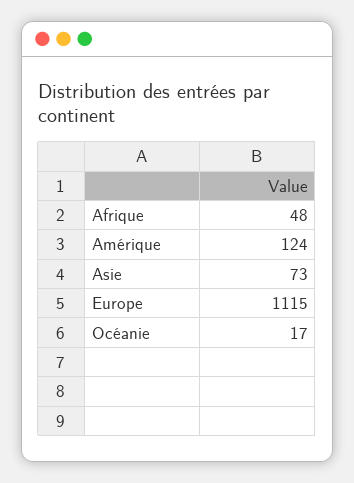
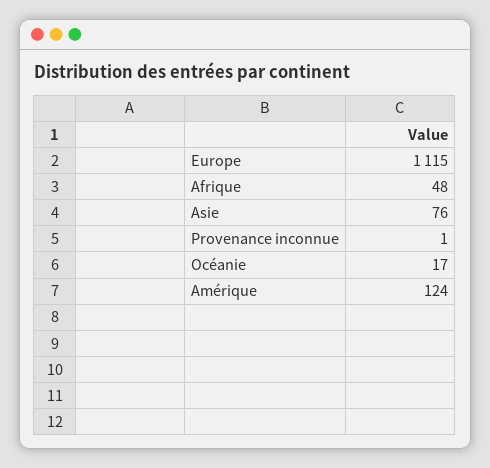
  {
    "Afrique": 48,
    "Amérique": 124,
-   "Asie": 73,
+   "Asie": 76,
    "Europe": 1115,
-   "Océanie": 17
+   "Océanie": 17,
+   "Provenance inconnue": 1
  }

